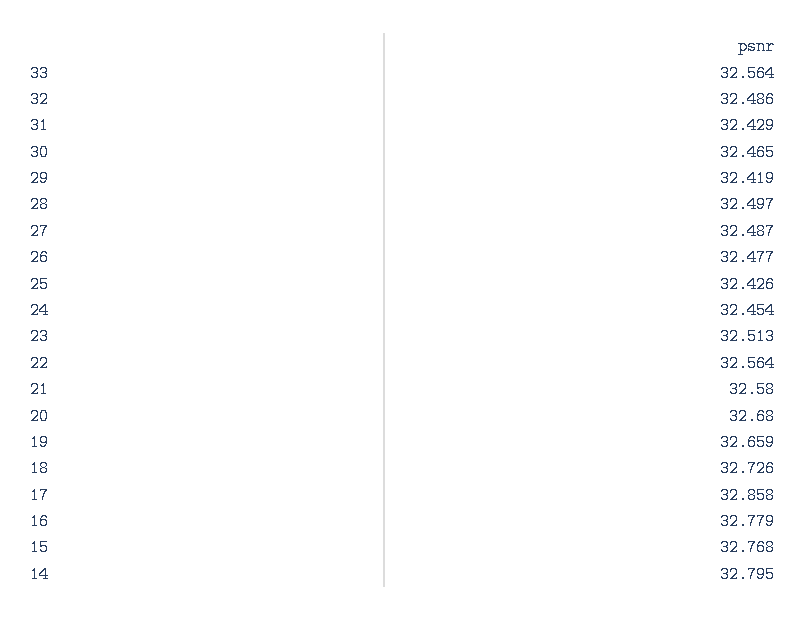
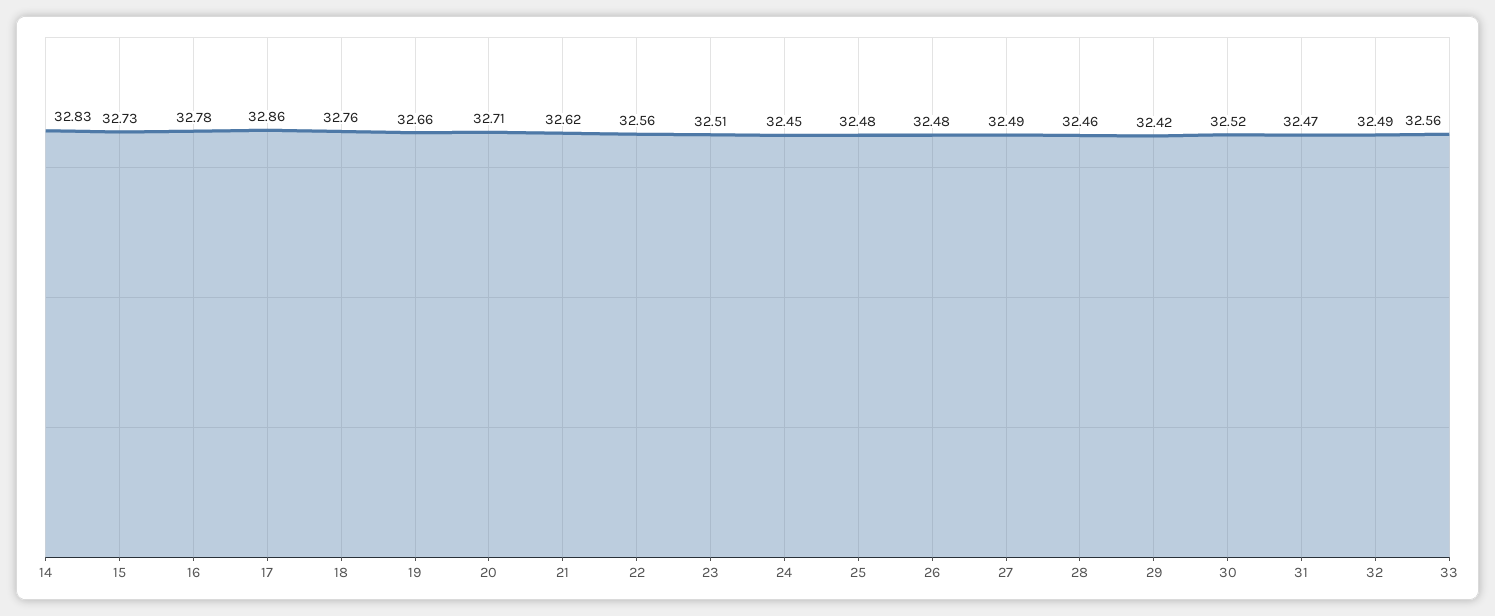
  {
    "33": 32.564,
    "32": 32.486,
-   "31": 32.429,
+   "31": 32.47,
-   "30": 32.465,
+   "30": 32.52,
    "29": 32.419,
-   "28": 32.497,
+   "28": 32.46,
    "27": 32.487,
    "26": 32.477,
-   "25": 32.426,
+   "25": 32.48,
    "24": 32.454,
    "23": 32.513,
    "22": 32.564,
-   "21": 32.58,
+   "21": 32.62,
-   "20": 32.68,
+   "20": 32.71,
    "19": 32.659,
-   "18": 32.726,
+   "18": 32.76,
    "17": 32.858,
    "16": 32.779,
-   "15": 32.768,
+   "15": 32.73,
-   "14": 32.795
+   "14": 32.83
  }

